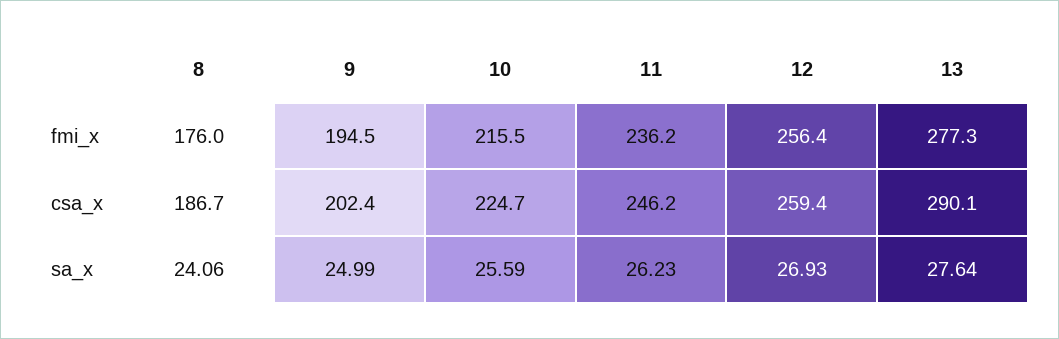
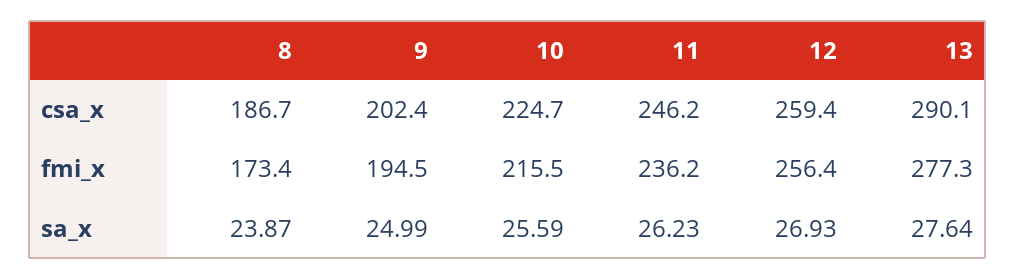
  {
    "8": {
-     "fmi_x": 176,
+     "fmi_x": 173.4,
      "csa_x": 186.7,
-     "sa_x": 24.06
+     "sa_x": 23.87
    },
    "9": {
      "fmi_x": 194.5,
      "csa_x": 202.4,
      "sa_x": 24.99
    },
    "10": {
      "fmi_x": 215.5,
      "csa_x": 224.7,
      "sa_x": 25.59
    },
    "11": {
      "fmi_x": 236.2,
      "csa_x": 246.2,
      "sa_x": 26.23
    },
    "12": {
      "fmi_x": 256.4,
      "csa_x": 259.4,
      "sa_x": 26.93
    },
    "13": {
      "fmi_x": 277.3,
      "csa_x": 290.1,
      "sa_x": 27.64
    }
  }

